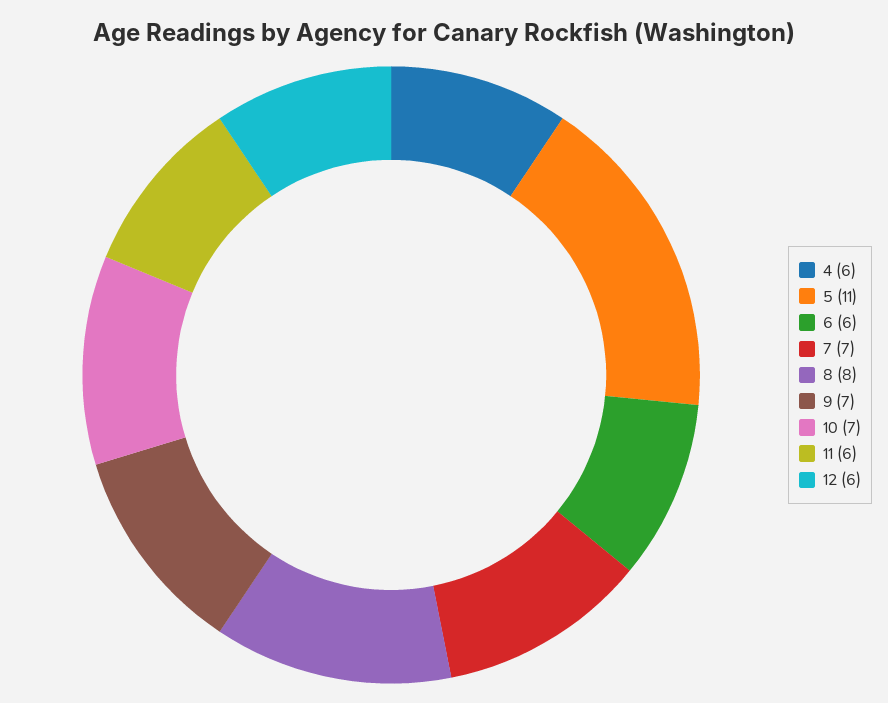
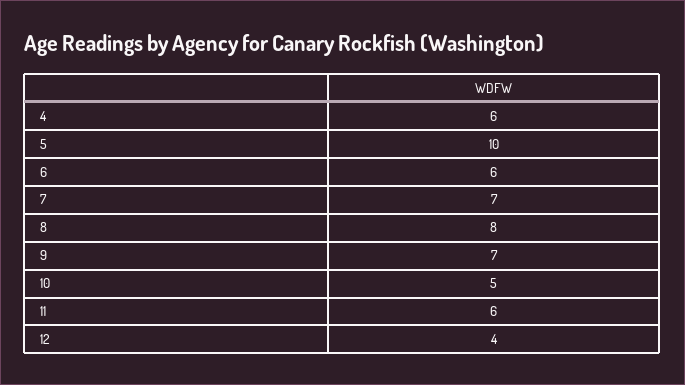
  {
    "4": 6,
-   "5": 11,
+   "5": 10,
    "6": 6,
    "7": 7,
    "8": 8,
    "9": 7,
-   "10": 7,
+   "10": 5,
    "11": 6,
-   "12": 6
+   "12": 4
  }

